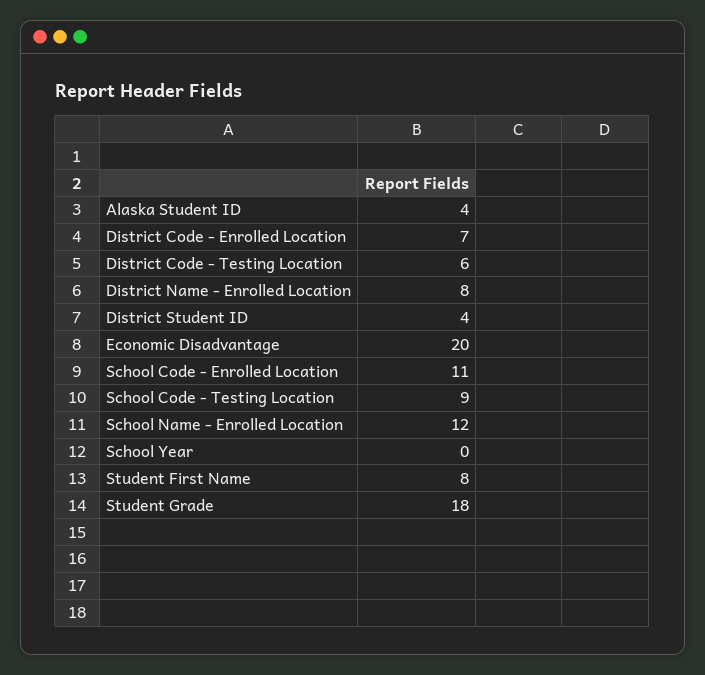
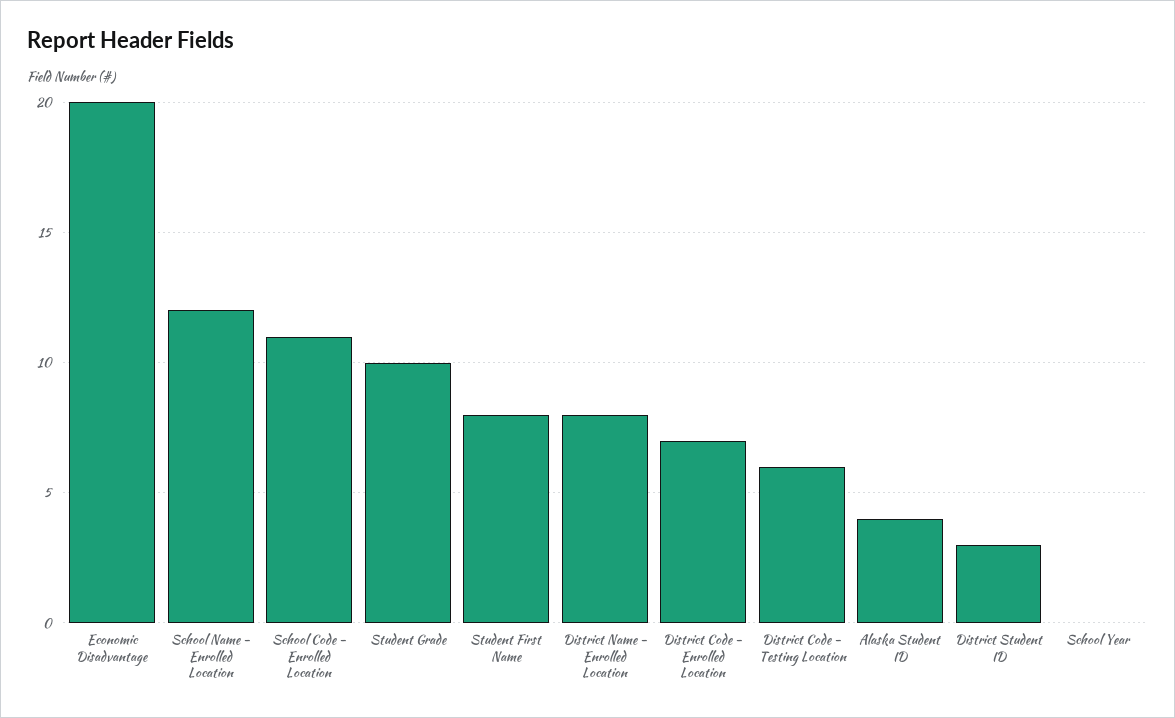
  {
    "Alaska Student ID": 4,
    "District Code - Enrolled Location": 7,
    "District Code - Testing Location": 6,
    "District Name - Enrolled Location": 8,
-   "District Student ID": 4,
+   "District Student ID": 3,
    "Economic Disadvantage": 20,
    "School Code - Enrolled Location": 11,
-   "School Code - Testing Location": 9,
    "School Name - Enrolled Location": 12,
    "School Year": 0,
    "Student First Name": 8,
-   "Student Grade": 18
+   "Student Grade": 10
  }

